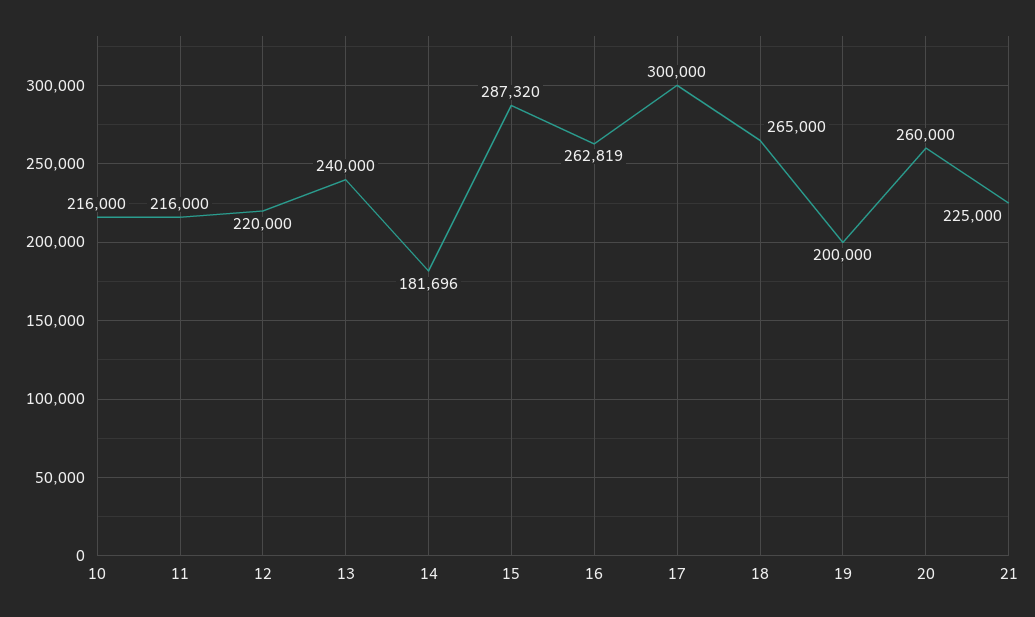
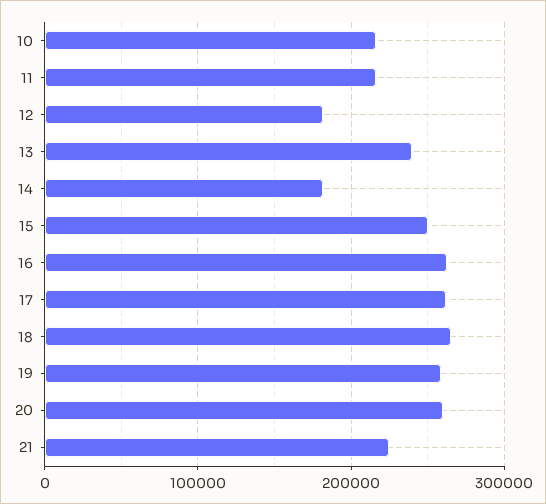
  {
    "10": 216000,
    "11": 216000,
-   "12": 220000,
+   "12": 180000,
    "13": 240000,
    "14": 181696,
-   "15": 287320,
+   "15": 250000,
    "16": 262819,
-   "17": 300000,
+   "17": 260000,
    "18": 265000,
-   "19": 200000,
+   "19": 260000,
    "20": 260000,
    "21": 225000
  }

